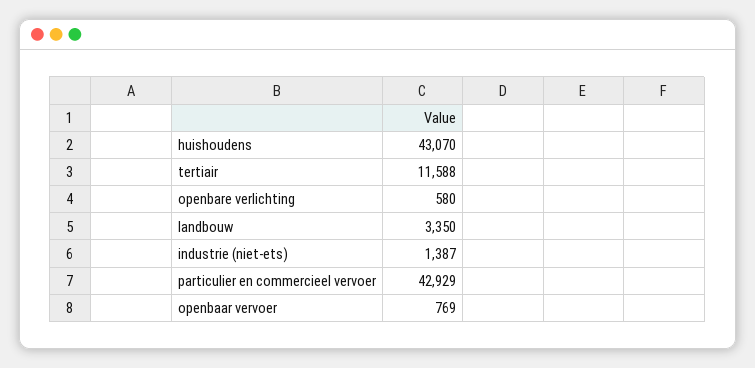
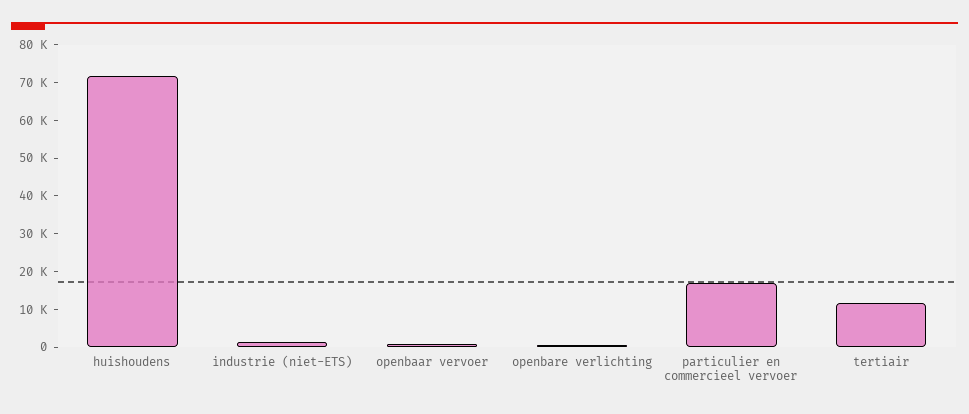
  {
-   "huishoudens": 43070,
+   "huishoudens": 72500,
    "tertiair": 11588,
    "openbare verlichting": 580,
-   "landbouw": 3350,
    "industrie (niet-ets)": 1387,
-   "particulier en commercieel vervoer": 42929,
+   "particulier en commercieel vervoer": 17500,
    "openbaar vervoer": 769
  }

